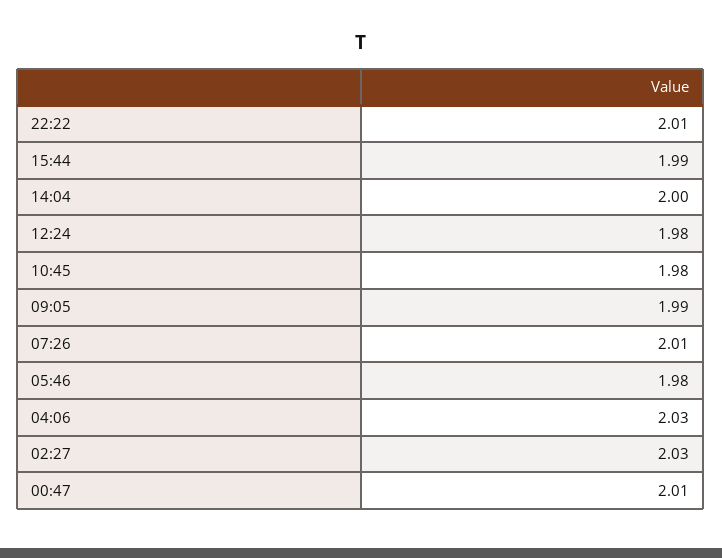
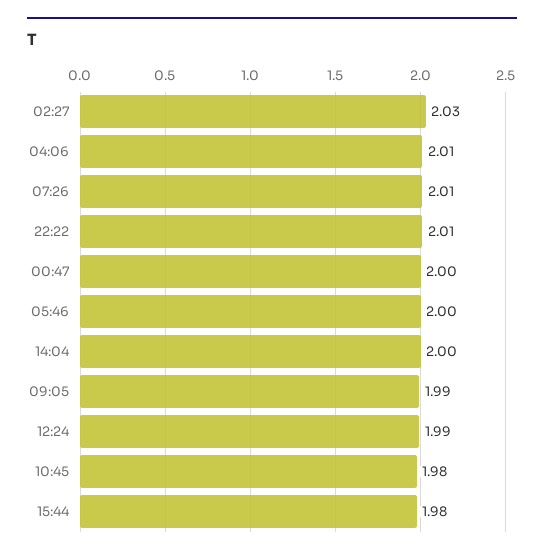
  {
    "22:22": 2.01,
-   "15:44": 1.99,
+   "15:44": 1.98,
    "14:04": 2,
-   "12:24": 1.98,
+   "12:24": 1.99,
    "10:45": 1.98,
    "09:05": 1.99,
    "07:26": 2.01,
-   "05:46": 1.98,
+   "05:46": 2,
-   "04:06": 2.03,
+   "04:06": 2.01,
    "02:27": 2.03,
-   "00:47": 2.01
+   "00:47": 2
  }

